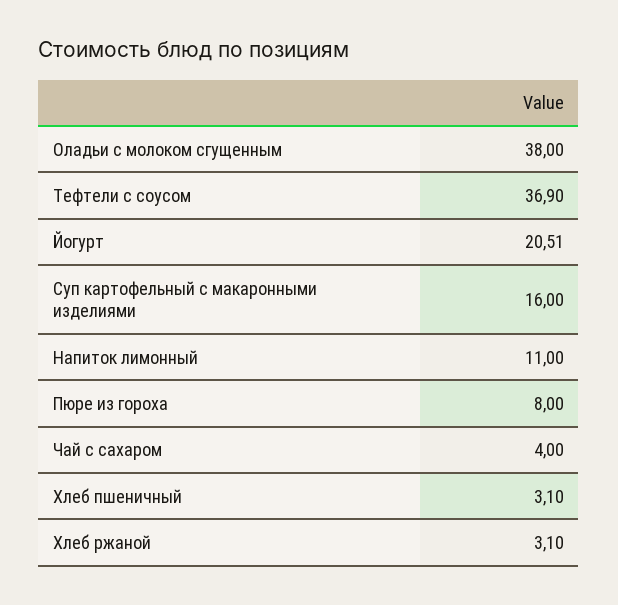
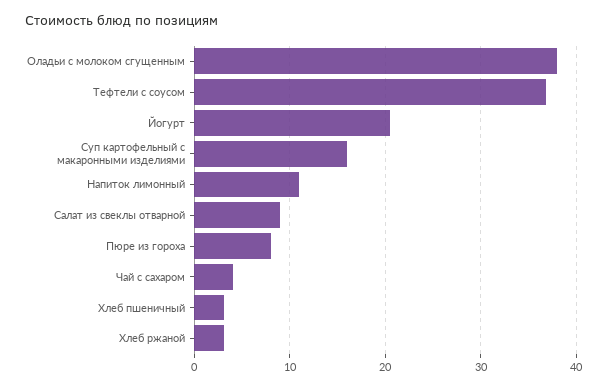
  {
    "Оладьи с молоком сгущенным": 38,
    "Тефтели с соусом": 36.9,
    "Йогурт": 20.51,
    "Суп картофельный с макаронными изделиями": 16,
    "Напиток лимонный": 11,
    "Пюре из гороха": 8,
    "Чай с сахаром": 4,
    "Хлеб пшеничный": 3.1,
-   "Хлеб ржаной": 3.1
+   "Хлеб ржаной": 3.1,
+   "Салат из свеклы отварной": 9
  }

